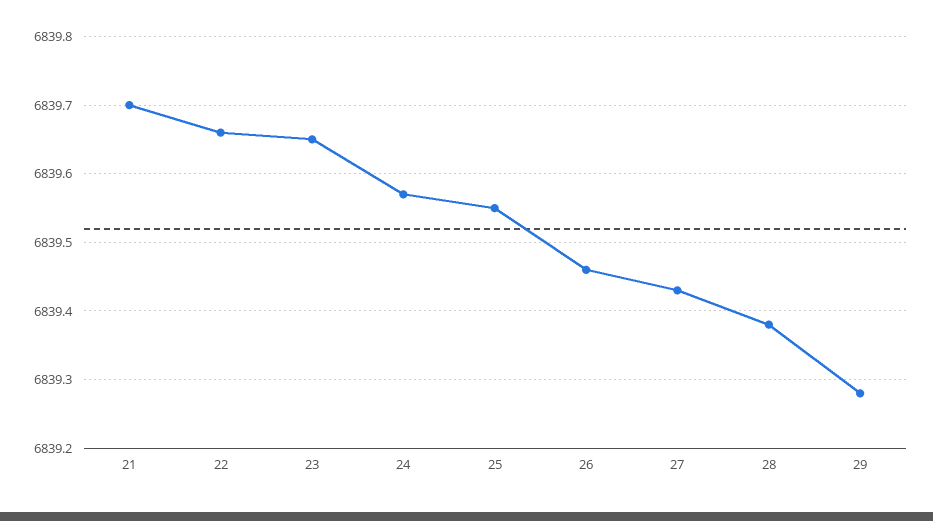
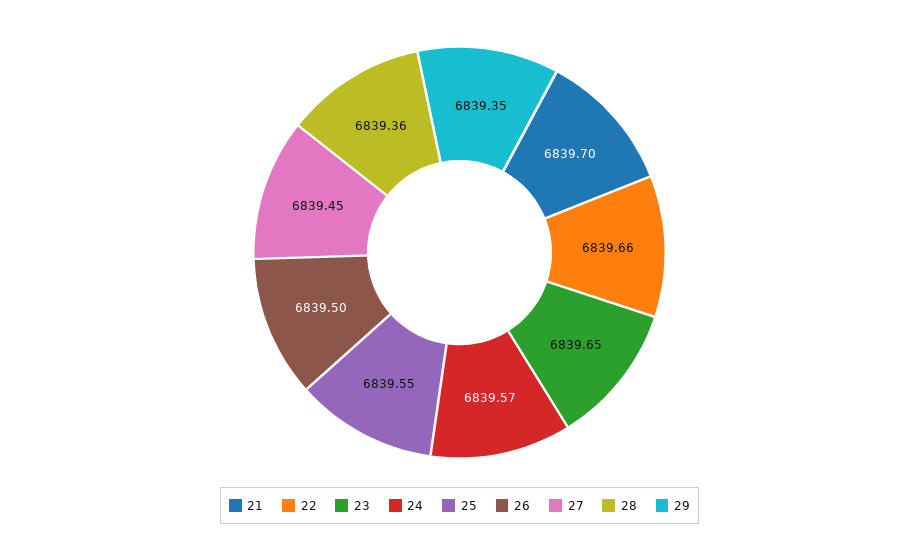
  {
    "21": 6839.7,
    "22": 6839.66,
    "23": 6839.65,
    "24": 6839.57,
    "25": 6839.55,
-   "26": 6839.46,
+   "26": 6839.5,
-   "27": 6839.43,
+   "27": 6839.45,
-   "28": 6839.38,
+   "28": 6839.36,
-   "29": 6839.28
+   "29": 6839.35
  }

